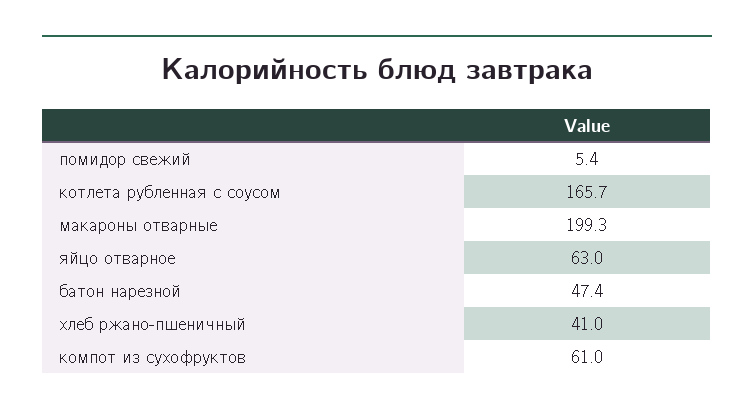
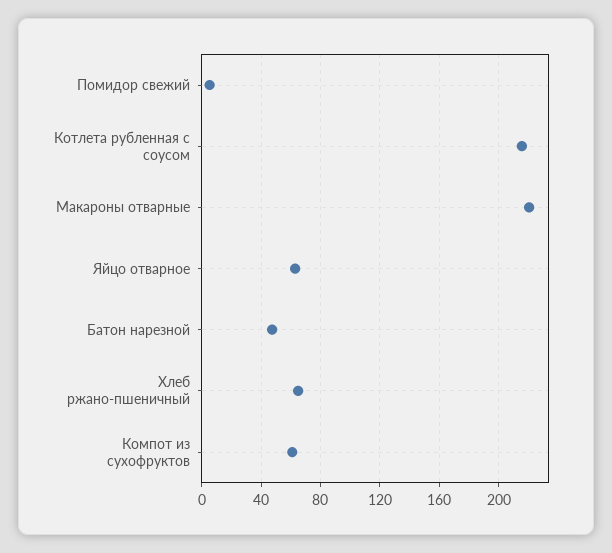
  {
    "помидор свежий": 5.4,
-   "котлета рубленная с соусом": 165.7,
+   "котлета рубленная с соусом": 215,
-   "макароны отварные": 199.3,
+   "макароны отварные": 220,
    "яйцо отварное": 63,
    "батон нарезной": 47.4,
-   "хлеб ржано-пшеничный": 41,
+   "хлеб ржано-пшеничный": 65,
    "компот из сухофруктов": 61
  }

